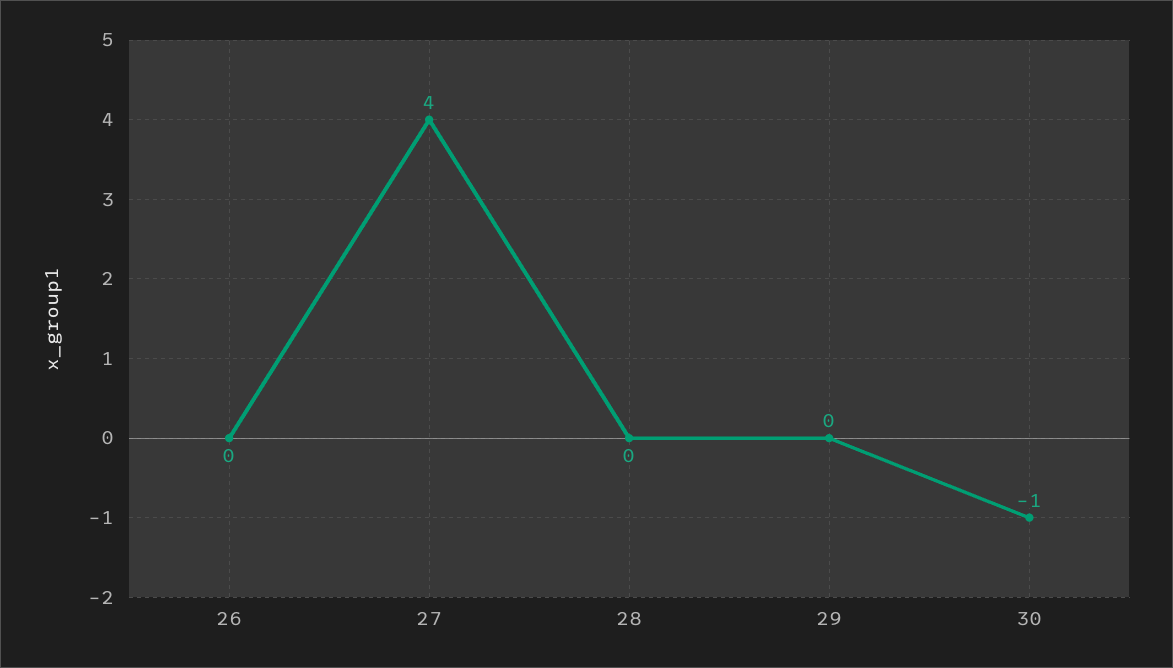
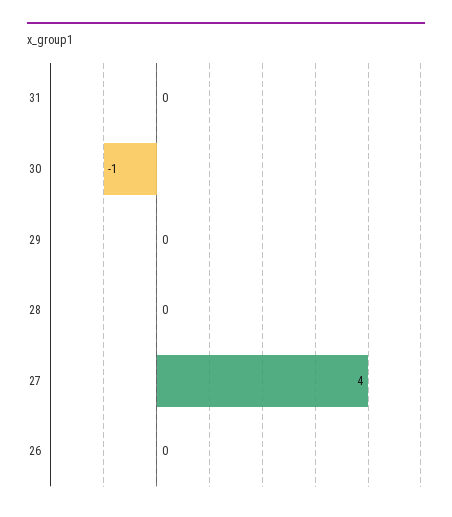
  {
    "26": 0,
    "27": 4,
    "28": 0,
    "29": 0,
-   "30": -1
+   "30": -1,
+   "31": 0
  }

